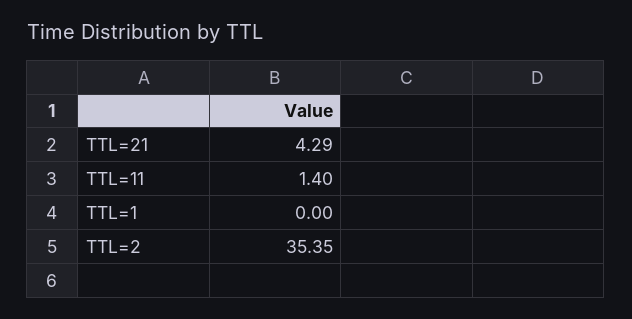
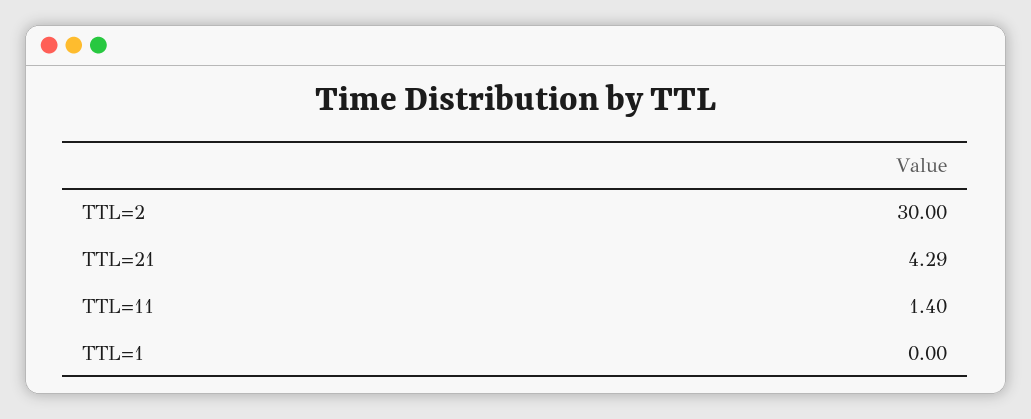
  {
    "TTL=21": 4.29,
    "TTL=11": 1.4,
    "TTL=1": 0,
-   "TTL=2": 35.35
+   "TTL=2": 30
  }

